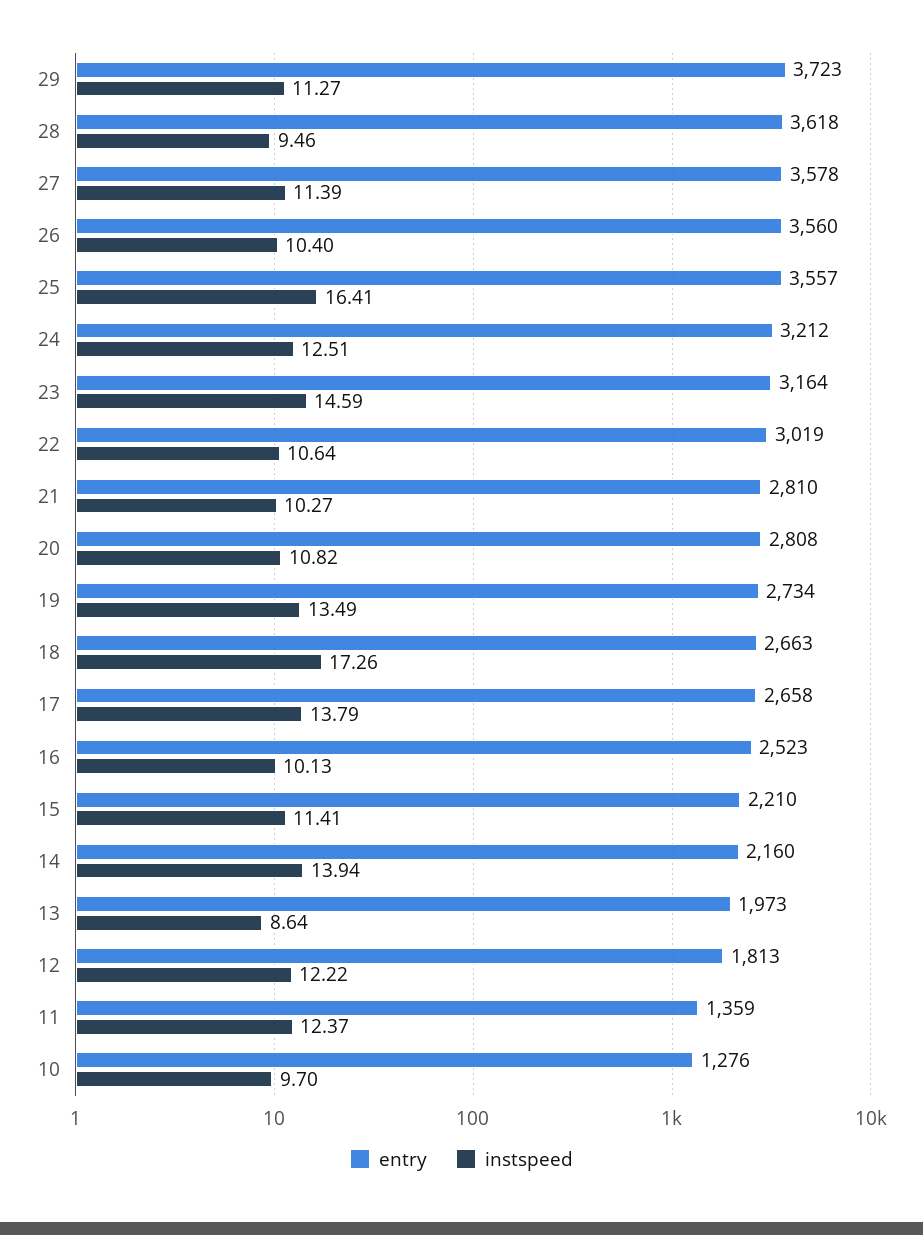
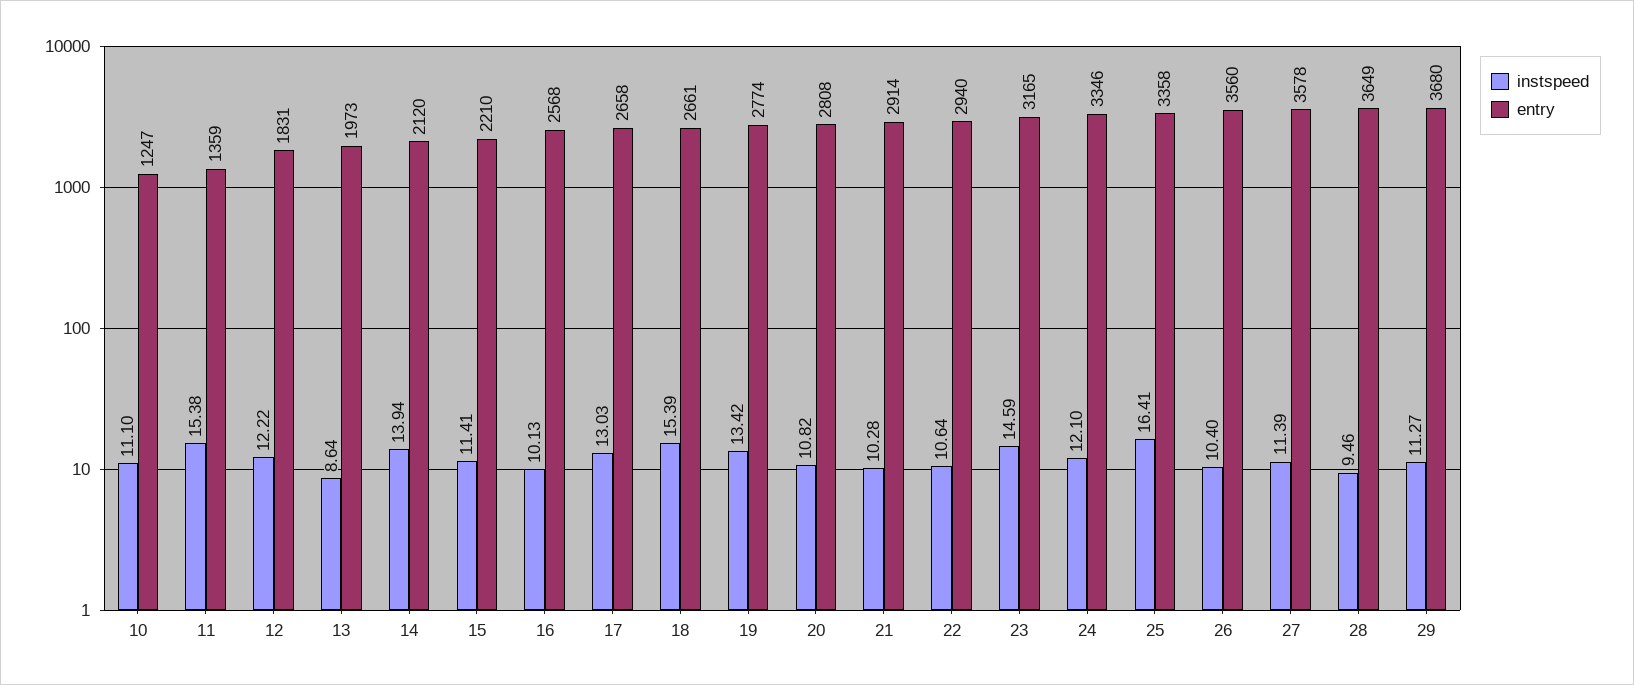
  {
    "entry": {
-     "29": 3723,
+     "29": 3680,
-     "28": 3618,
+     "28": 3649,
      "27": 3578,
      "26": 3560,
-     "25": 3557,
+     "25": 3358,
-     "24": 3212,
+     "24": 3346,
-     "23": 3164,
+     "23": 3165,
-     "22": 3019,
+     "22": 2940,
-     "21": 2810,
+     "21": 2914,
      "20": 2808,
-     "19": 2734,
+     "19": 2774,
-     "18": 2663,
+     "18": 2661,
      "17": 2658,
-     "16": 2523,
+     "16": 2568,
      "15": 2210,
-     "14": 2160,
+     "14": 2120,
      "13": 1973,
-     "12": 1813,
+     "12": 1831,
      "11": 1359,
-     "10": 1276
+     "10": 1247
    },
    "instspeed": {
      "29": 11.27,
      "28": 9.46,
      "27": 11.39,
      "26": 10.4,
      "25": 16.41,
-     "24": 12.51,
+     "24": 12.1,
      "23": 14.59,
      "22": 10.64,
-     "21": 10.27,
+     "21": 10.28,
      "20": 10.82,
-     "19": 13.49,
+     "19": 13.42,
-     "18": 17.26,
+     "18": 15.39,
-     "17": 13.79,
+     "17": 13.03,
      "16": 10.13,
      "15": 11.41,
      "14": 13.94,
      "13": 8.64,
      "12": 12.22,
-     "11": 12.37,
+     "11": 15.38,
-     "10": 9.7
+     "10": 11.1
    }
  }

